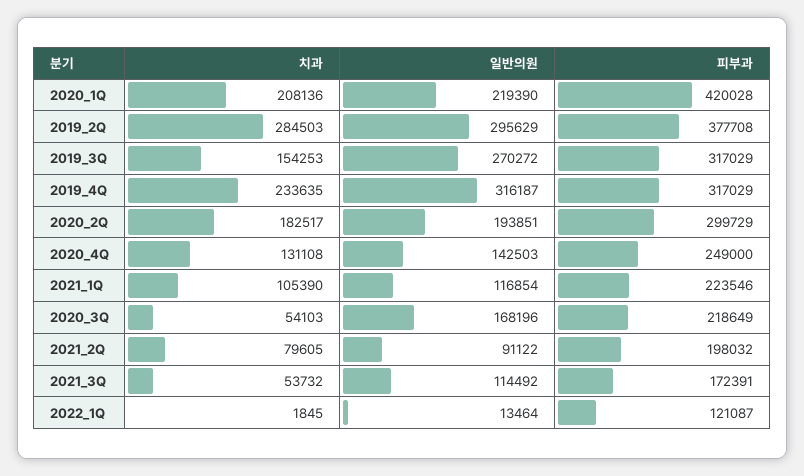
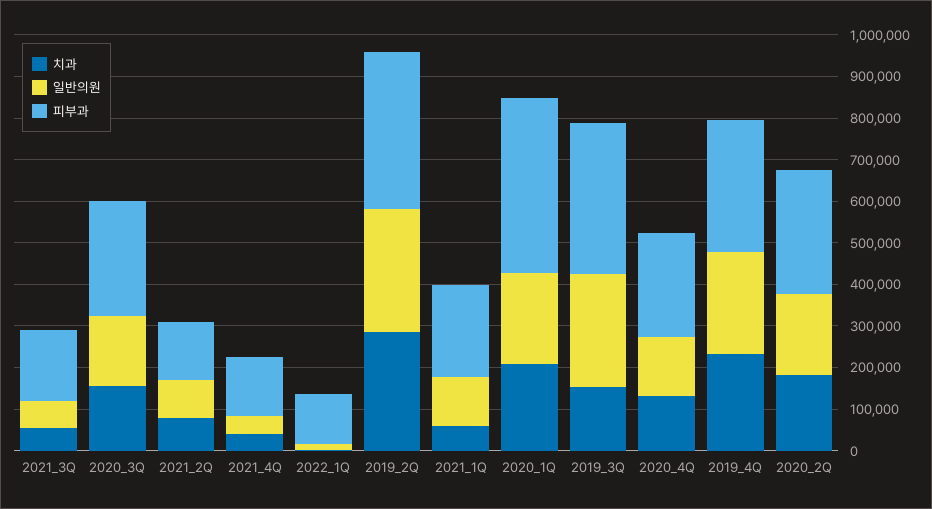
  {
    "치과": {
      "2020_1Q": 208136,
      "2019_2Q": 284503,
      "2019_3Q": 154253,
      "2019_4Q": 233635,
      "2020_2Q": 182517,
      "2020_4Q": 131108,
-     "2021_1Q": 105390,
+     "2021_1Q": 60000,
-     "2020_3Q": 54103,
+     "2020_3Q": 160000,
      "2021_2Q": 79605,
      "2021_3Q": 53732,
-     "2022_1Q": 1845
+     "2022_1Q": 1845,
+     "2021_4Q": 40000
    },
    "일반의원": {
      "2020_1Q": 219390,
      "2019_2Q": 295629,
      "2019_3Q": 270272,
-     "2019_4Q": 316187,
+     "2019_4Q": 240000,
      "2020_2Q": 193851,
      "2020_4Q": 142503,
      "2021_1Q": 116854,
      "2020_3Q": 168196,
      "2021_2Q": 91122,
-     "2021_3Q": 114492,
+     "2021_3Q": 60000,
-     "2022_1Q": 13464
+     "2022_1Q": 13464,
+     "2021_4Q": 40000
    },
    "피부과": {
      "2020_1Q": 420028,
      "2019_2Q": 377708,
-     "2019_3Q": 317029,
+     "2019_3Q": 360000,
      "2019_4Q": 317029,
      "2020_2Q": 299729,
      "2020_4Q": 249000,
      "2021_1Q": 223546,
-     "2020_3Q": 218649,
+     "2020_3Q": 280000,
-     "2021_2Q": 198032,
+     "2021_2Q": 140000,
      "2021_3Q": 172391,
-     "2022_1Q": 121087
+     "2022_1Q": 121087,
+     "2021_4Q": 140000
    }
  }

